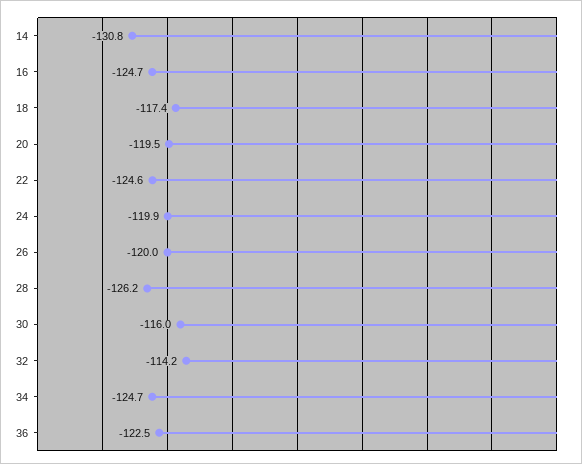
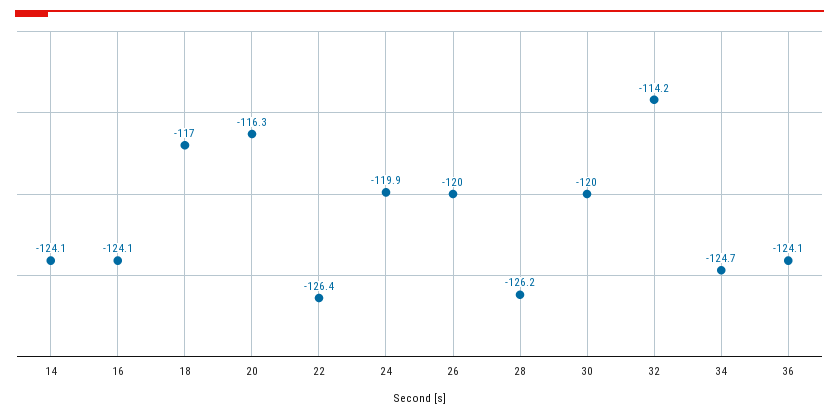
  {
-   "14": -130.8,
+   "14": -124.1,
-   "16": -124.7,
+   "16": -124.1,
-   "18": -117.4,
+   "18": -117,
-   "20": -119.5,
+   "20": -116.3,
-   "22": -124.6,
+   "22": -126.4,
    "24": -119.9,
    "26": -120,
    "28": -126.2,
-   "30": -116,
+   "30": -120,
    "32": -114.2,
    "34": -124.7,
-   "36": -122.5
+   "36": -124.1
  }

